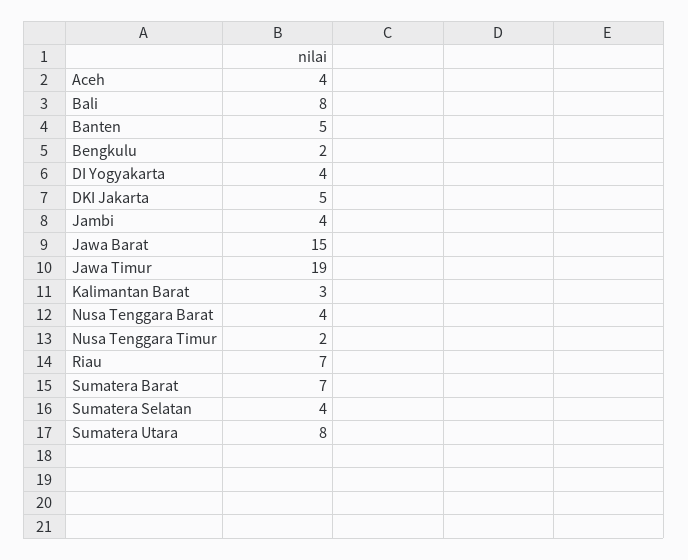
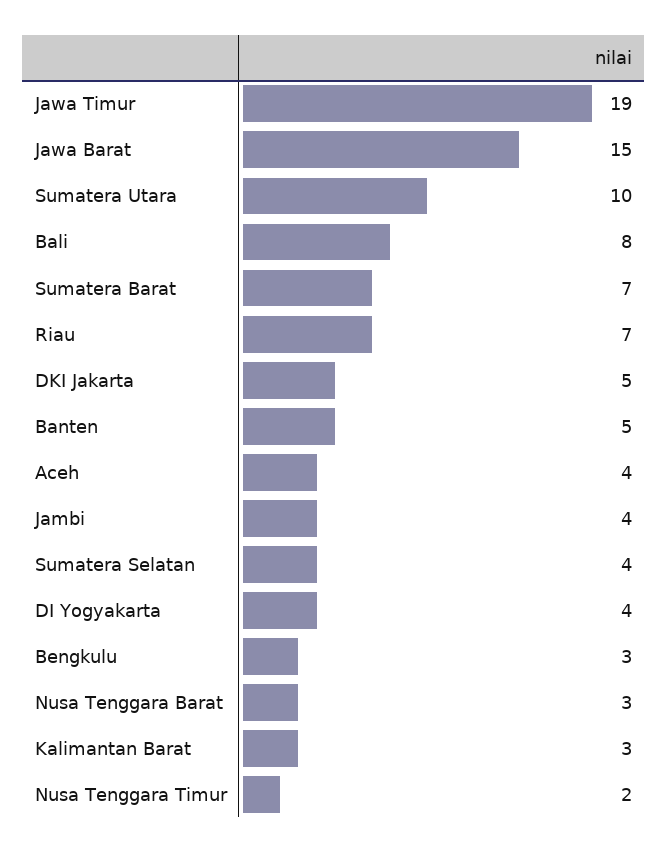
  {
    "Aceh": 4,
    "Bali": 8,
    "Banten": 5,
-   "Bengkulu": 2,
+   "Bengkulu": 3,
    "DI Yogyakarta": 4,
    "DKI Jakarta": 5,
    "Jambi": 4,
    "Jawa Barat": 15,
    "Jawa Timur": 19,
    "Kalimantan Barat": 3,
-   "Nusa Tenggara Barat": 4,
+   "Nusa Tenggara Barat": 3,
    "Nusa Tenggara Timur": 2,
    "Riau": 7,
    "Sumatera Barat": 7,
    "Sumatera Selatan": 4,
-   "Sumatera Utara": 8
+   "Sumatera Utara": 10
  }

